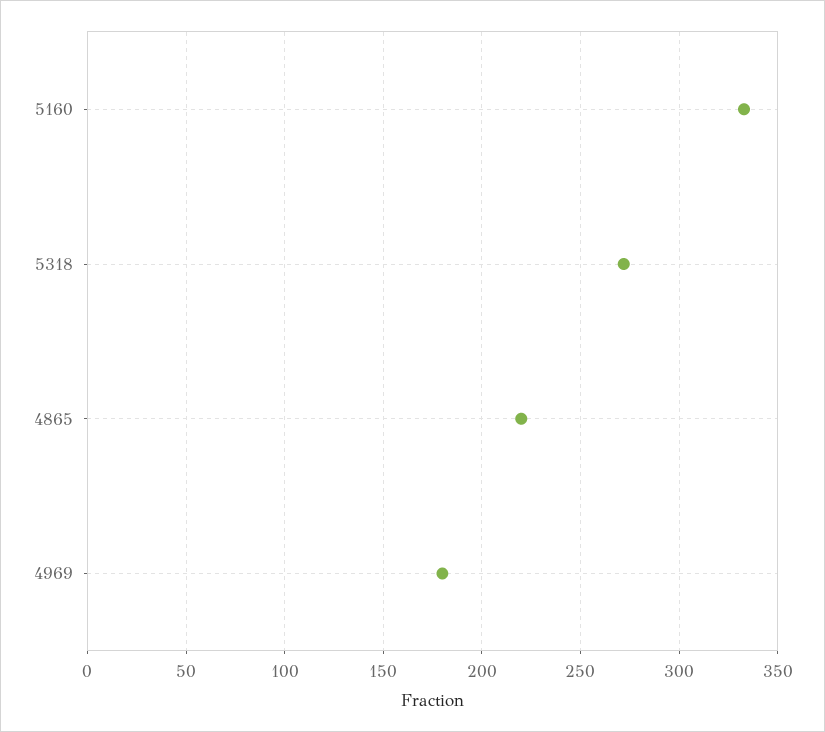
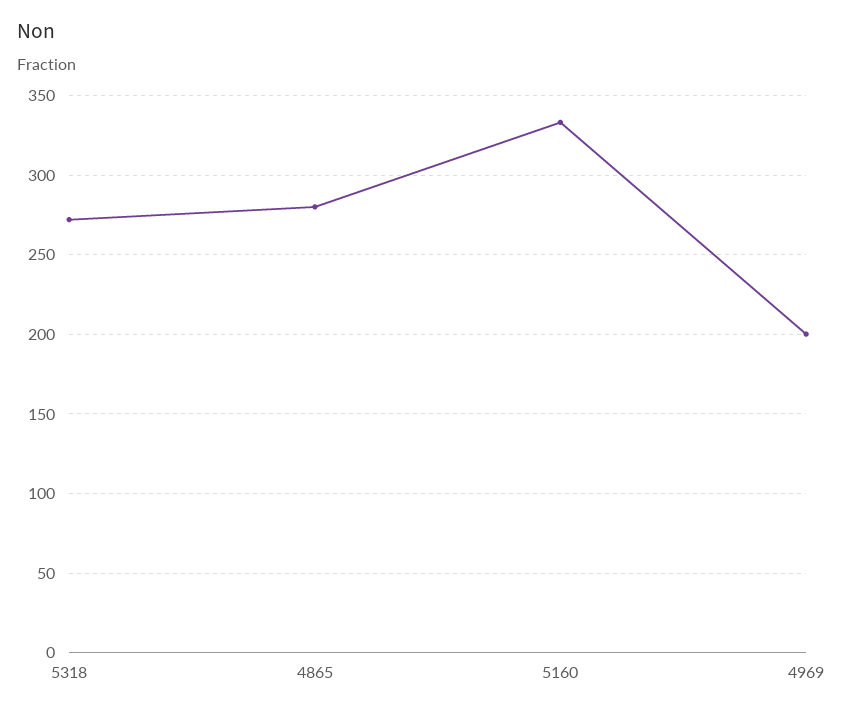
  {
    "5160": 335,
    "5318": 270,
-   "4865": 220,
+   "4865": 280,
-   "4969": 180
+   "4969": 200
  }

